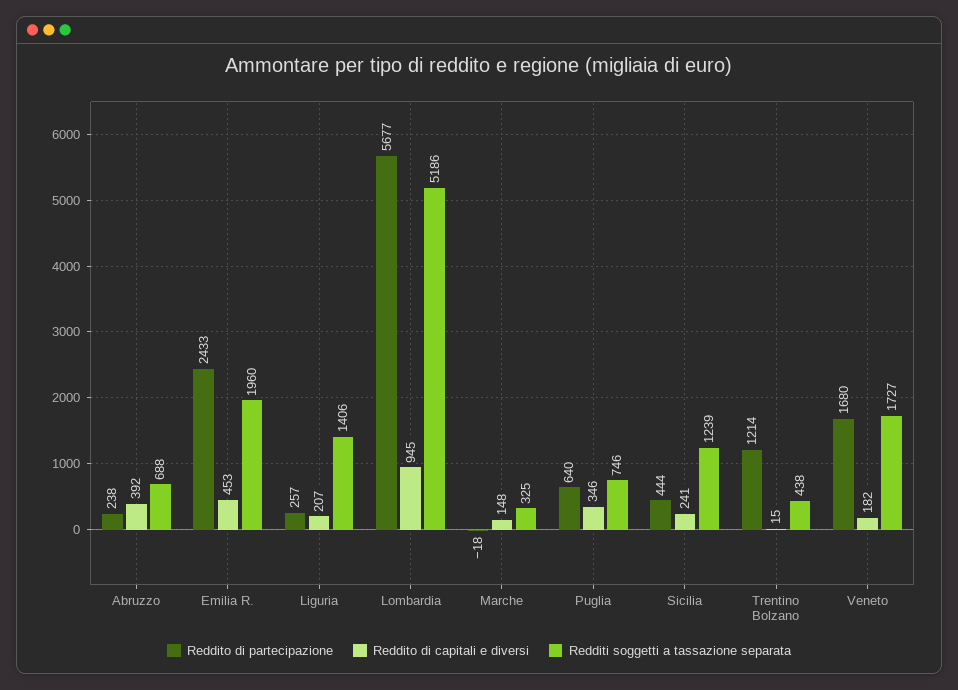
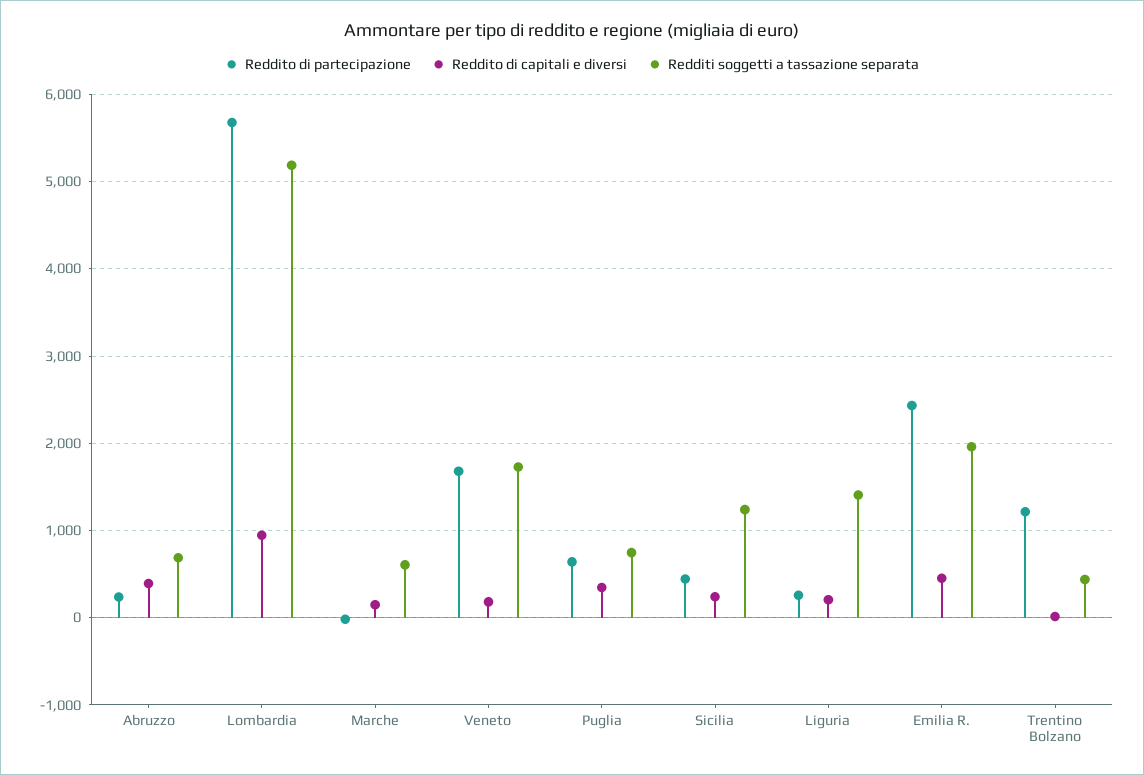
  {
    "Reddito di partecipazione": {
      "Abruzzo": 238,
      "Emilia R.": 2433,
      "Liguria": 257,
      "Lombardia": 5677,
      "Marche": -18,
      "Puglia": 640,
      "Sicilia": 444,
      "Trentino Bolzano": 1214,
      "Veneto": 1680
    },
    "Reddito di capitali e diversi": {
      "Abruzzo": 392,
      "Emilia R.": 453,
      "Liguria": 207,
      "Lombardia": 945,
      "Marche": 148,
      "Puglia": 346,
      "Sicilia": 241,
      "Trentino Bolzano": 15,
      "Veneto": 182
    },
    "Redditi soggetti a tassazione separata": {
      "Abruzzo": 688,
      "Emilia R.": 1960,
      "Liguria": 1406,
      "Lombardia": 5186,
-     "Marche": 325,
+     "Marche": 600,
      "Puglia": 746,
      "Sicilia": 1239,
      "Trentino Bolzano": 438,
      "Veneto": 1727
    }
  }

